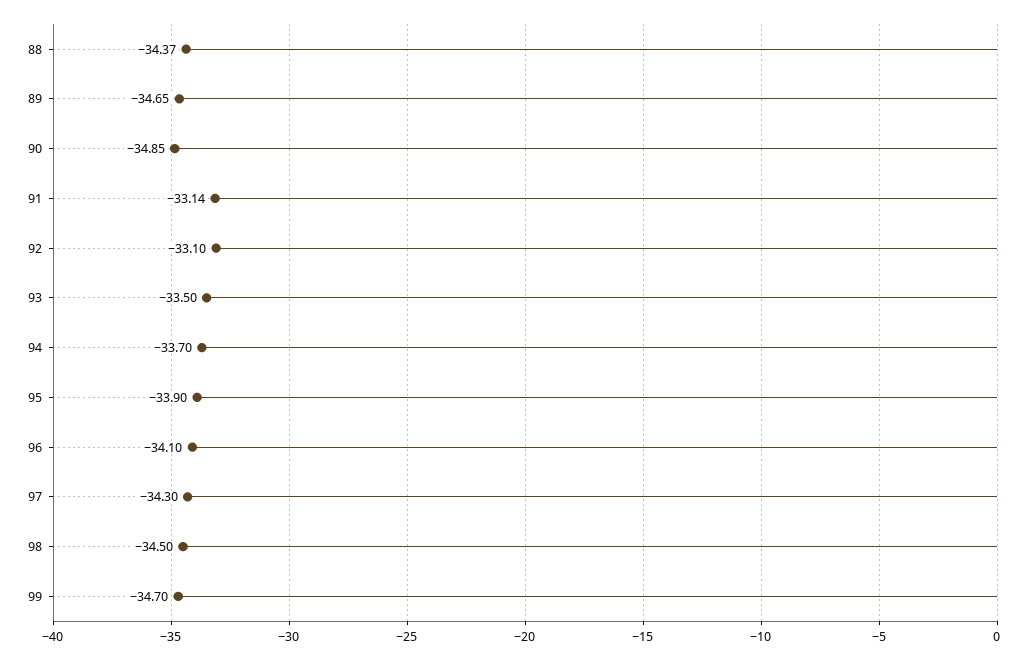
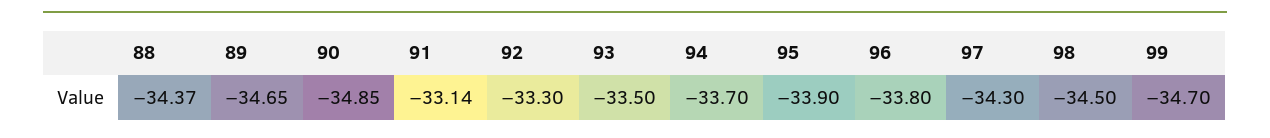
  {
    "88": -34.37,
    "89": -34.65,
    "90": -34.85,
    "91": -33.14,
-   "92": -33.1,
+   "92": -33.3,
    "93": -33.5,
    "94": -33.7,
    "95": -33.9,
-   "96": -34.1,
+   "96": -33.8,
    "97": -34.3,
    "98": -34.5,
    "99": -34.7
  }

